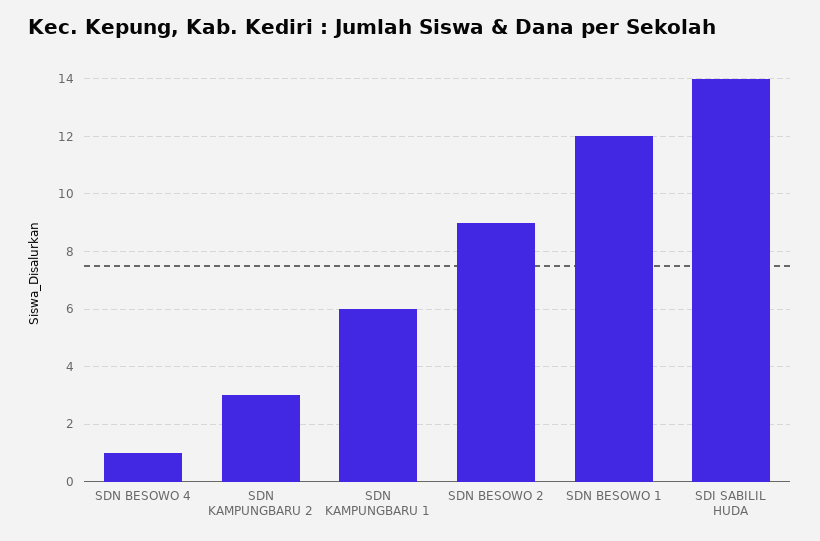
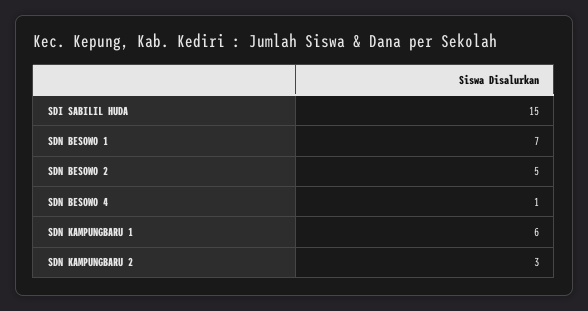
  {
    "SDN BESOWO 4": 1,
    "SDN KAMPUNGBARU 2": 3,
    "SDN KAMPUNGBARU 1": 6,
-   "SDN BESOWO 2": 9,
+   "SDN BESOWO 2": 5,
-   "SDN BESOWO 1": 12,
+   "SDN BESOWO 1": 7,
-   "SDI SABILIL HUDA": 14
+   "SDI SABILIL HUDA": 15
  }

